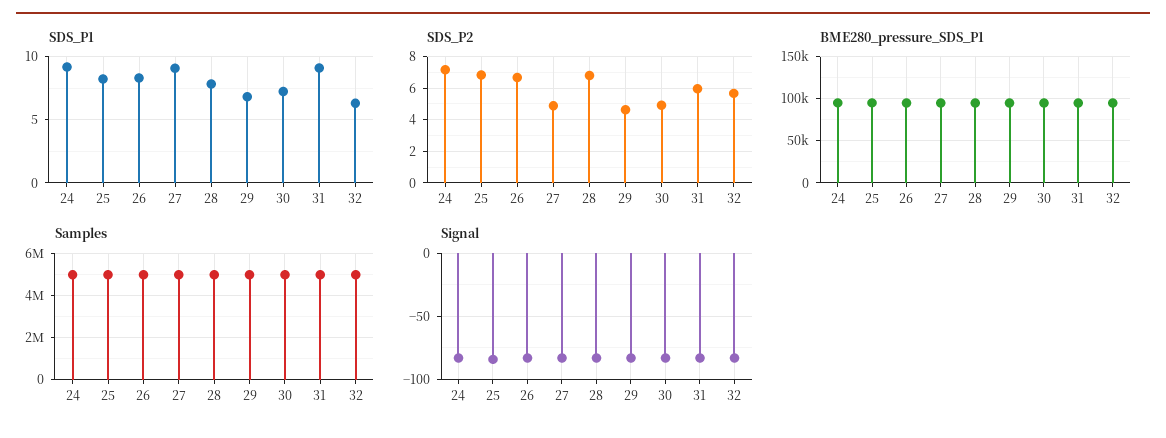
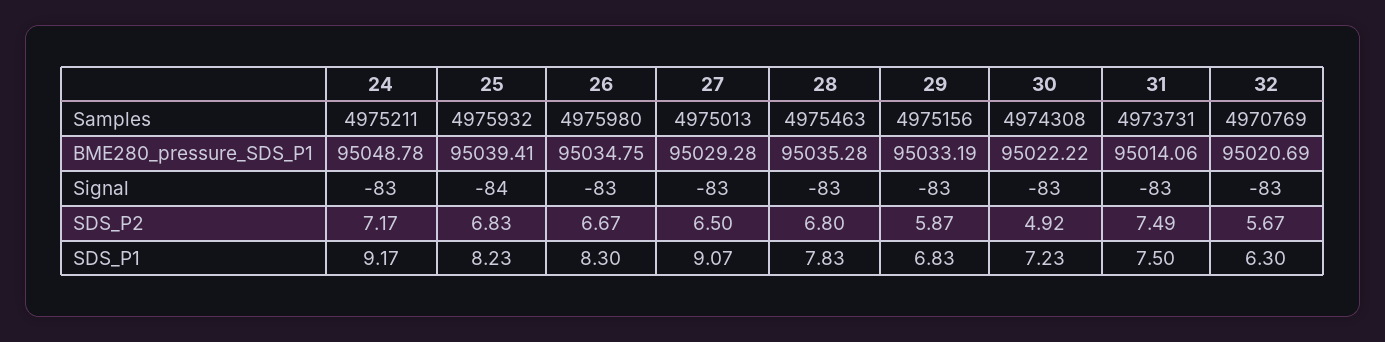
  {
    "SDS_P1": {
      "24": 9.17,
      "25": 8.23,
      "26": 8.3,
      "27": 9.07,
      "28": 7.83,
      "29": 6.83,
      "30": 7.23,
-     "31": 9,
+     "31": 7.5,
      "32": 6.3
    },
    "SDS_P2": {
      "24": 7.17,
      "25": 6.83,
      "26": 6.67,
-     "27": 5,
+     "27": 6.5,
      "28": 6.8,
-     "29": 4.5,
+     "29": 5.87,
      "30": 4.92,
-     "31": 6,
+     "31": 7.49,
      "32": 5.67
    },
    "BME280_pressure_SDS_P1": {
      "24": 95048.78,
      "25": 95039.41,
      "26": 95034.75,
      "27": 95029.28,
      "28": 95035.28,
      "29": 95033.19,
      "30": 95022.22,
      "31": 95014.06,
      "32": 95020.69
    },
    "Samples": {
      "24": 4975211,
      "25": 4975932,
      "26": 4975980,
      "27": 4975013,
      "28": 4975463,
      "29": 4975156,
      "30": 4974308,
      "31": 4973731,
      "32": 4970769
    },
    "Signal": {
      "24": -83,
      "25": -84,
      "26": -83,
      "27": -83,
      "28": -83,
      "29": -83,
      "30": -83,
      "31": -83,
      "32": -83
    }
  }

